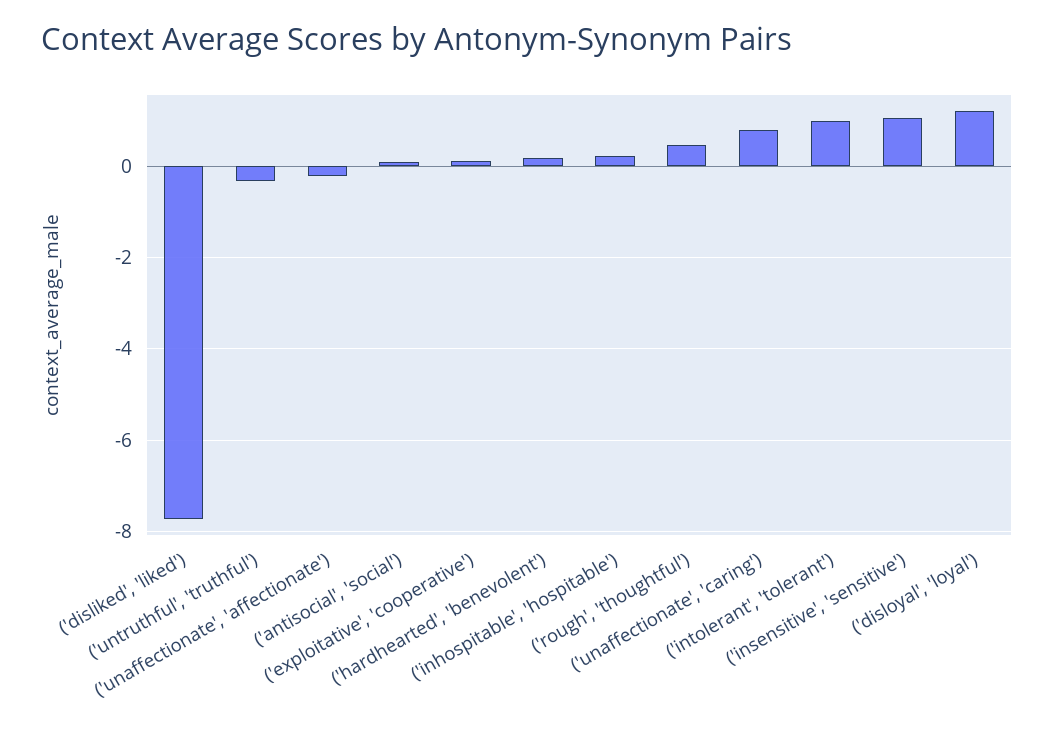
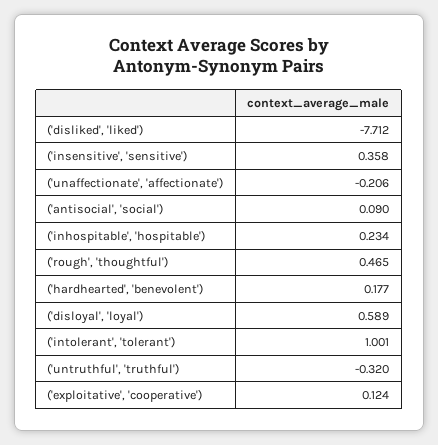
  {
    "('disliked', 'liked')": -7.712,
    "('untruthful', 'truthful')": -0.32,
    "('unaffectionate', 'affectionate')": -0.206,
    "('antisocial', 'social')": 0.09,
    "('exploitative', 'cooperative')": 0.124,
    "('hardhearted', 'benevolent')": 0.177,
    "('inhospitable', 'hospitable')": 0.234,
    "('rough', 'thoughtful')": 0.465,
-   "('unaffectionate', 'caring')": 0.8,
    "('intolerant', 'tolerant')": 1.001,
-   "('insensitive', 'sensitive')": 1,
+   "('insensitive', 'sensitive')": 0.358,
-   "('disloyal', 'loyal')": 1.2
+   "('disloyal', 'loyal')": 0.589
  }

